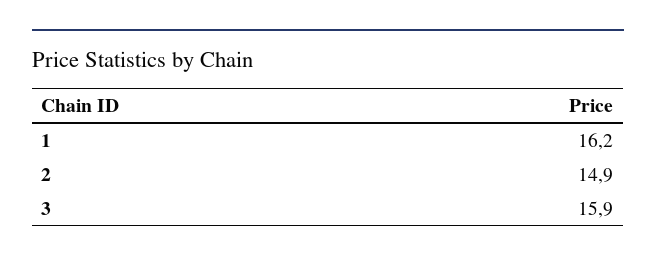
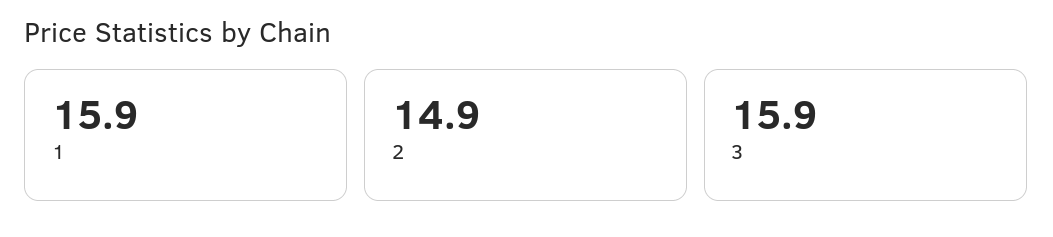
  {
-   "1": 16.2,
+   "1": 15.9,
    "2": 14.9,
    "3": 15.9
  }

